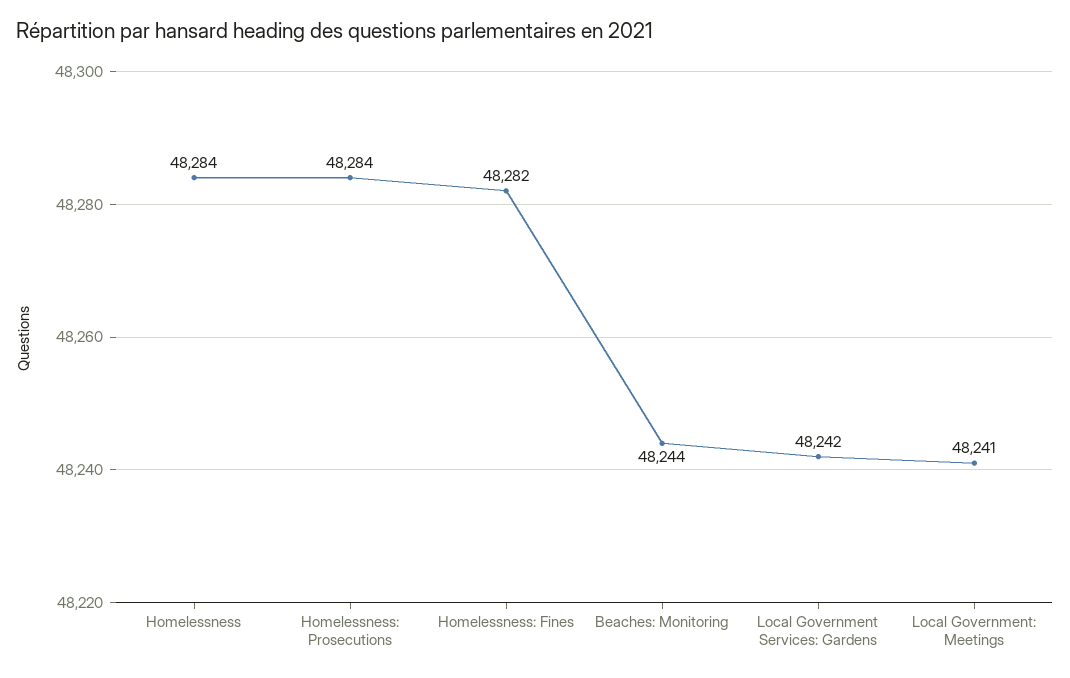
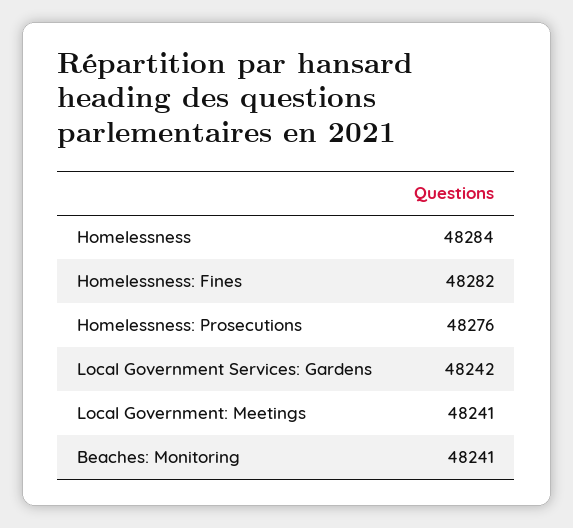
  {
    "Homelessness": 48284,
-   "Homelessness: Prosecutions": 48284,
+   "Homelessness: Prosecutions": 48276,
    "Homelessness: Fines": 48282,
-   "Beaches: Monitoring": 48244,
+   "Beaches: Monitoring": 48241,
    "Local Government Services: Gardens": 48242,
    "Local Government: Meetings": 48241
  }

